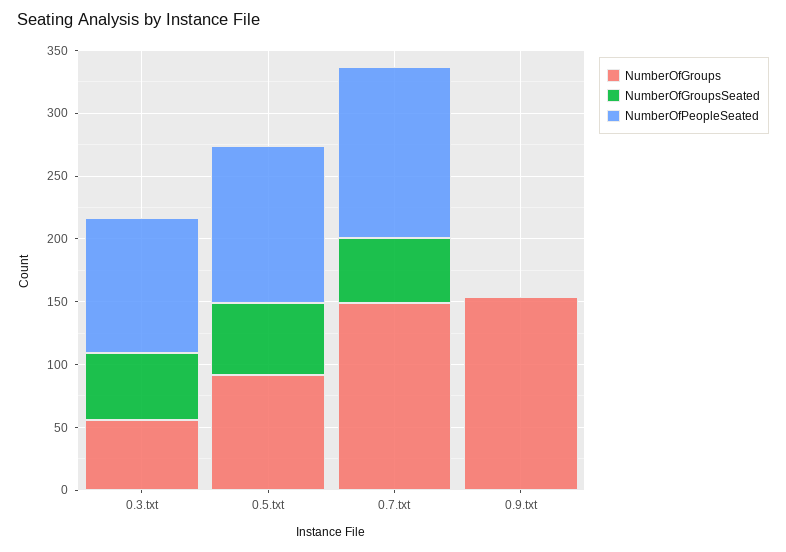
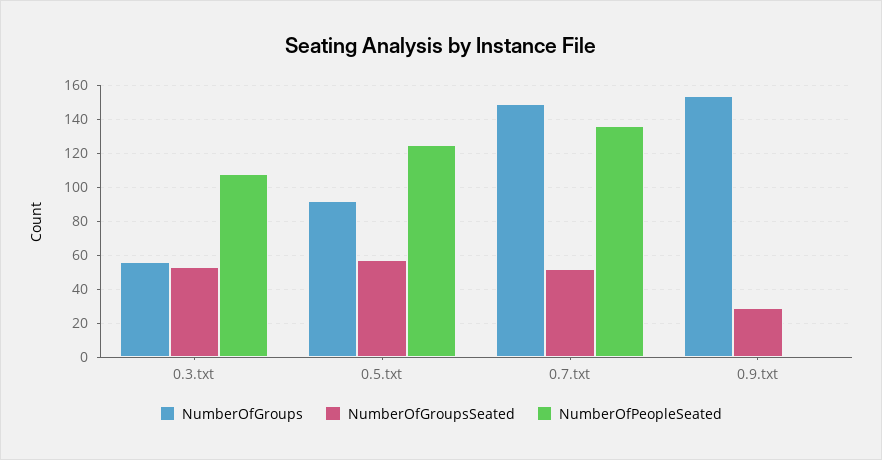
  {
    "NumberOfGroups": {
      "0.3.txt": 55,
      "0.5.txt": 90,
      "0.7.txt": 150,
      "0.9.txt": 155
    },
    "NumberOfGroupsSeated": {
      "0.3.txt": 55,
      "0.5.txt": 55,
      "0.7.txt": 50,
-     "0.9.txt": 0
+     "0.9.txt": 30
    },
    "NumberOfPeopleSeated": {
      "0.3.txt": 110,
      "0.5.txt": 125,
      "0.7.txt": 135,
      "0.9.txt": 0
    }
  }

